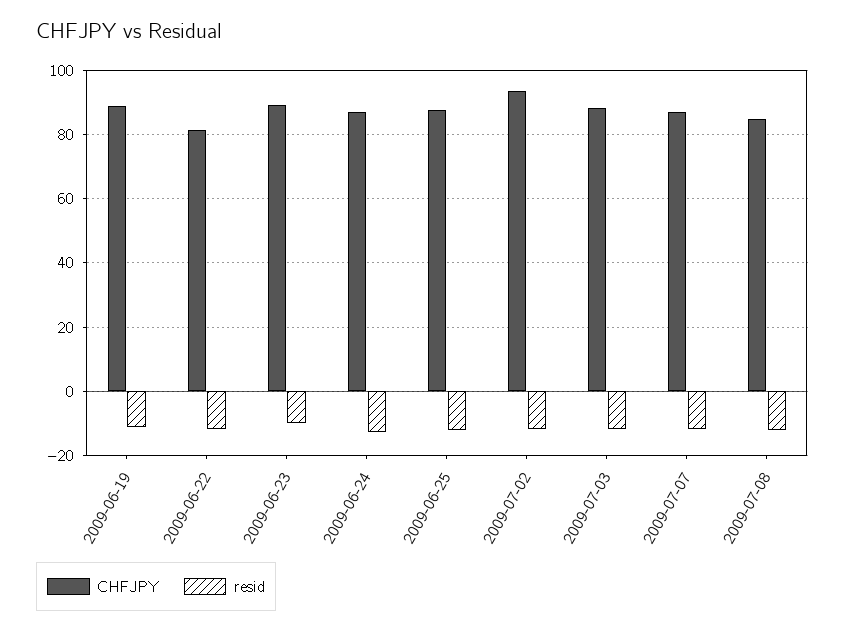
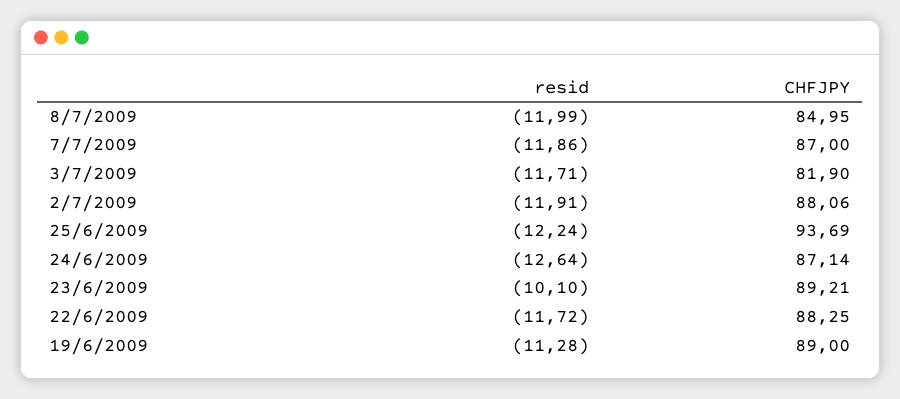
  {
    "CHFJPY": {
      "2009-06-19": 89,
-     "2009-06-22": 82,
+     "2009-06-22": 88.25,
      "2009-06-23": 89.21,
      "2009-06-24": 87.14,
-     "2009-06-25": 88,
+     "2009-06-25": 93.69,
-     "2009-07-02": 94,
+     "2009-07-02": 88.06,
-     "2009-07-03": 88,
+     "2009-07-03": 81.9,
      "2009-07-07": 87,
      "2009-07-08": 84.95
    },
    "resid": {
      "2009-06-19": -11.28,
      "2009-06-22": -11.72,
      "2009-06-23": -10.1,
      "2009-06-24": -12.64,
      "2009-06-25": -12.24,
      "2009-07-02": -11.91,
      "2009-07-03": -11.71,
      "2009-07-07": -11.86,
      "2009-07-08": -11.99
    }
  }

